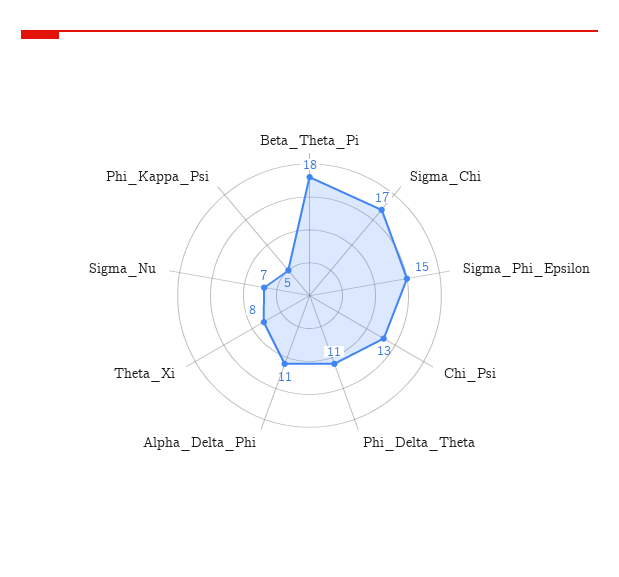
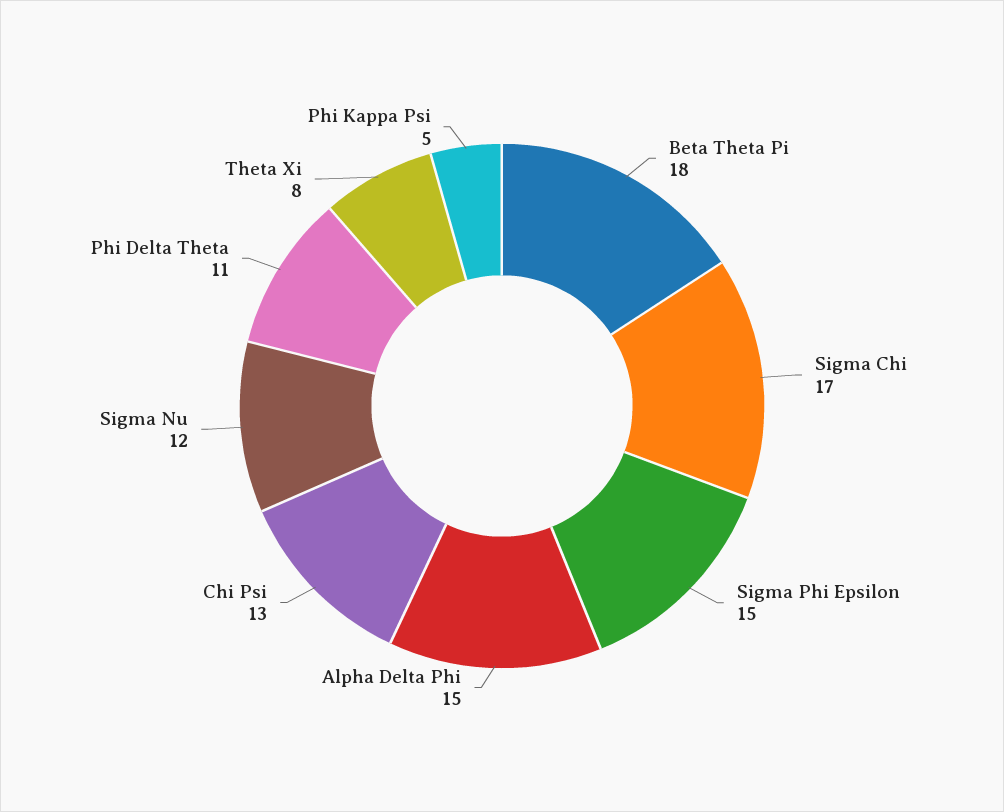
  {
    "Beta_Theta_Pi": 18,
    "Sigma_Chi": 17,
    "Sigma_Phi_Epsilon": 15,
    "Chi_Psi": 13,
    "Phi_Delta_Theta": 11,
-   "Alpha_Delta_Phi": 11,
+   "Alpha_Delta_Phi": 15,
    "Theta_Xi": 8,
-   "Sigma_Nu": 7,
+   "Sigma_Nu": 12,
    "Phi_Kappa_Psi": 5
  }

